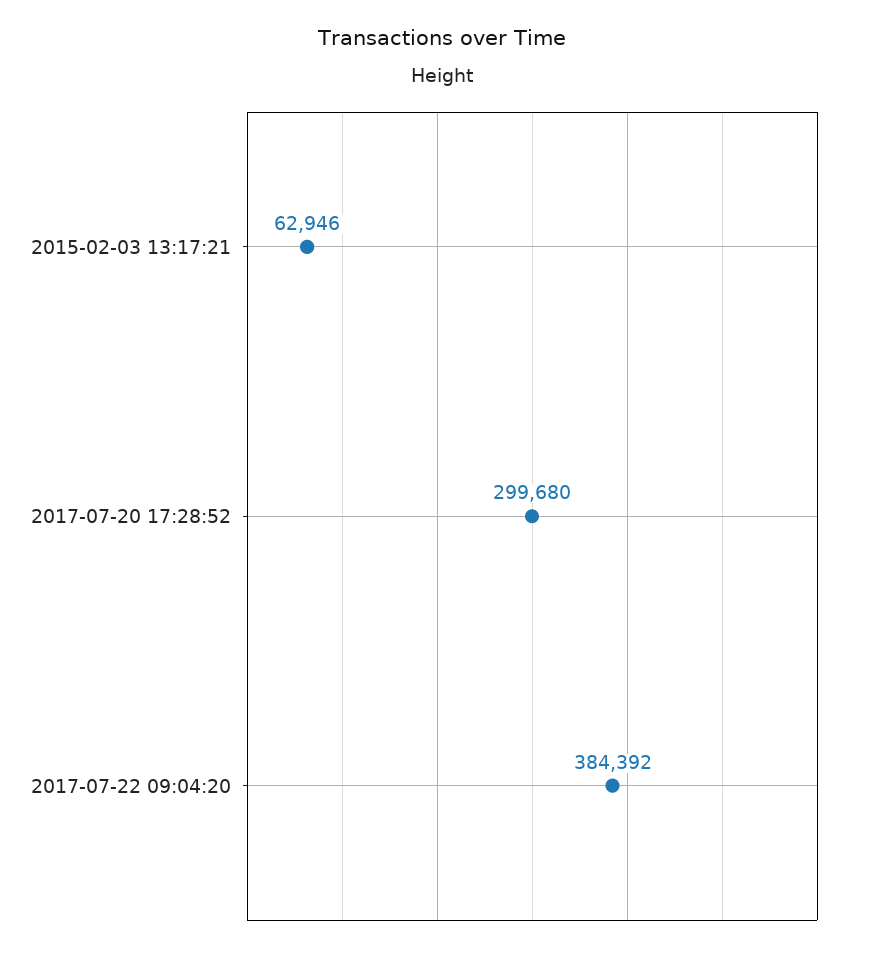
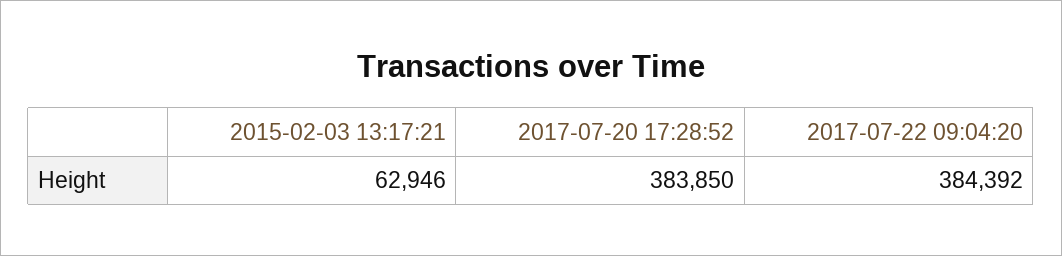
  {
    "2015-02-03 13:17:21": 62946,
-   "2017-07-20 17:28:52": 299680,
+   "2017-07-20 17:28:52": 383850,
    "2017-07-22 09:04:20": 384392
  }

